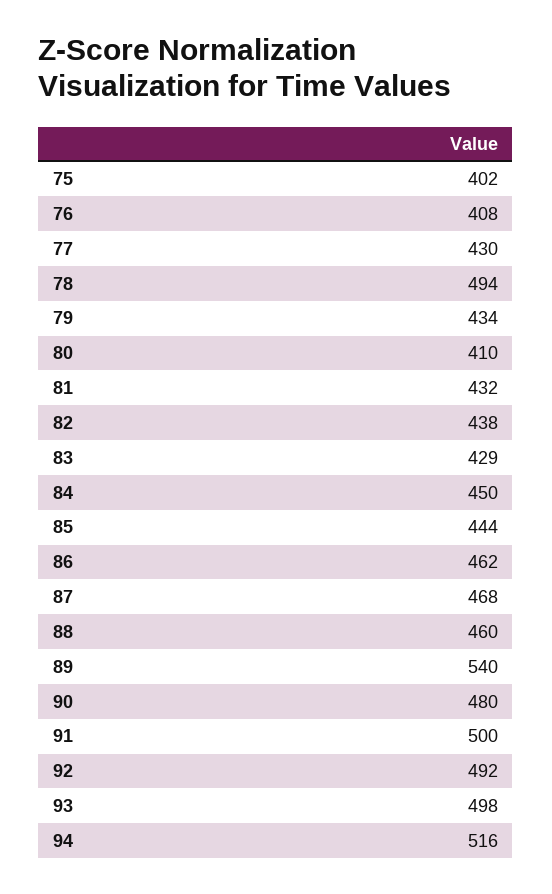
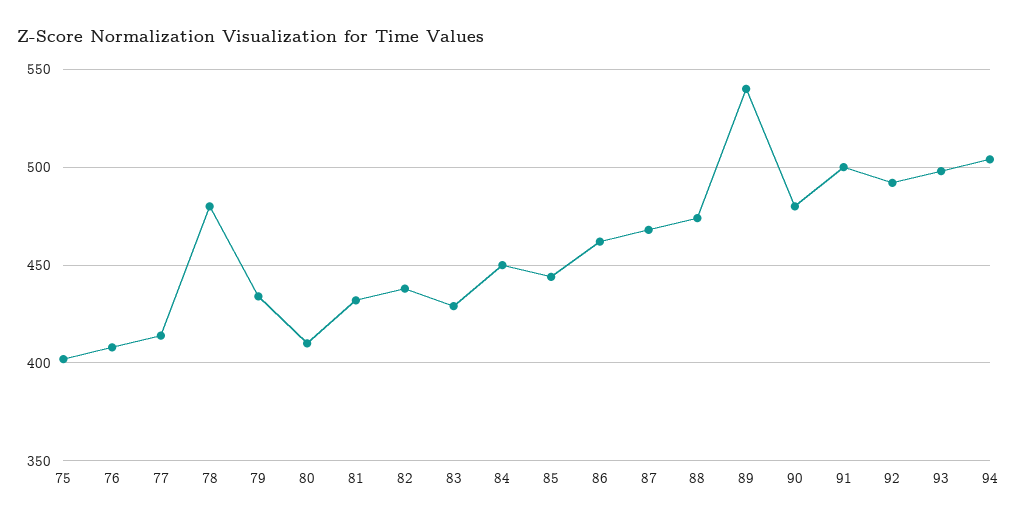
  {
    "75": 402,
    "76": 408,
-   "77": 430,
+   "77": 415,
-   "78": 494,
+   "78": 480,
    "79": 434,
    "80": 410,
    "81": 432,
    "82": 438,
    "83": 429,
    "84": 450,
    "85": 444,
    "86": 462,
    "87": 468,
-   "88": 460,
+   "88": 475,
    "89": 540,
    "90": 480,
    "91": 500,
    "92": 492,
    "93": 498,
-   "94": 516
+   "94": 505
  }

